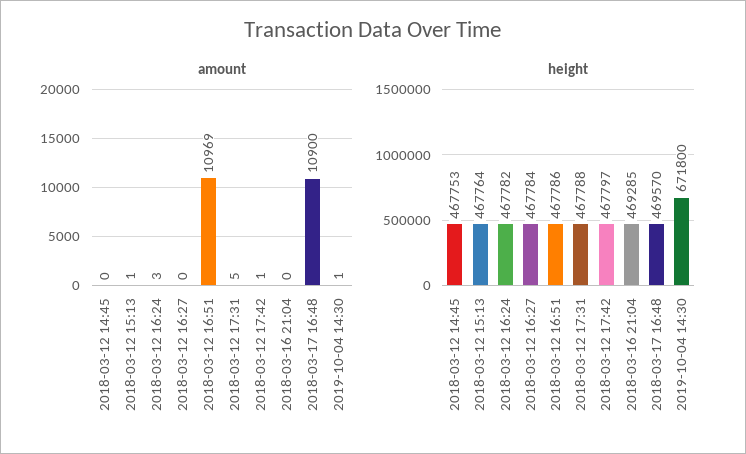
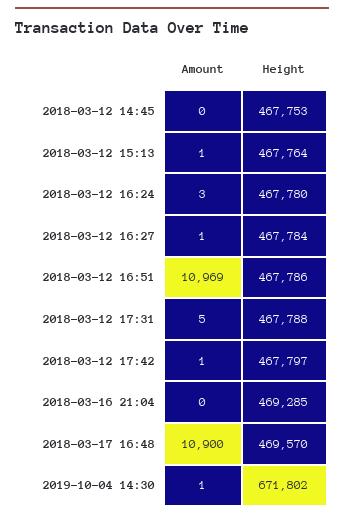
  {
    "amount": {
      "2018-03-12 14:45": 0,
      "2018-03-12 15:13": 1,
      "2018-03-12 16:24": 3,
-     "2018-03-12 16:27": 0,
+     "2018-03-12 16:27": 1,
      "2018-03-12 16:51": 10969,
      "2018-03-12 17:31": 5,
      "2018-03-12 17:42": 1,
      "2018-03-16 21:04": 0,
      "2018-03-17 16:48": 10900,
      "2019-10-04 14:30": 1
    },
    "height": {
      "2018-03-12 14:45": 467753,
      "2018-03-12 15:13": 467764,
-     "2018-03-12 16:24": 467782,
+     "2018-03-12 16:24": 467780,
      "2018-03-12 16:27": 467784,
      "2018-03-12 16:51": 467786,
      "2018-03-12 17:31": 467788,
      "2018-03-12 17:42": 467797,
      "2018-03-16 21:04": 469285,
      "2018-03-17 16:48": 469570,
-     "2019-10-04 14:30": 671800
+     "2019-10-04 14:30": 671802
    }
  }

